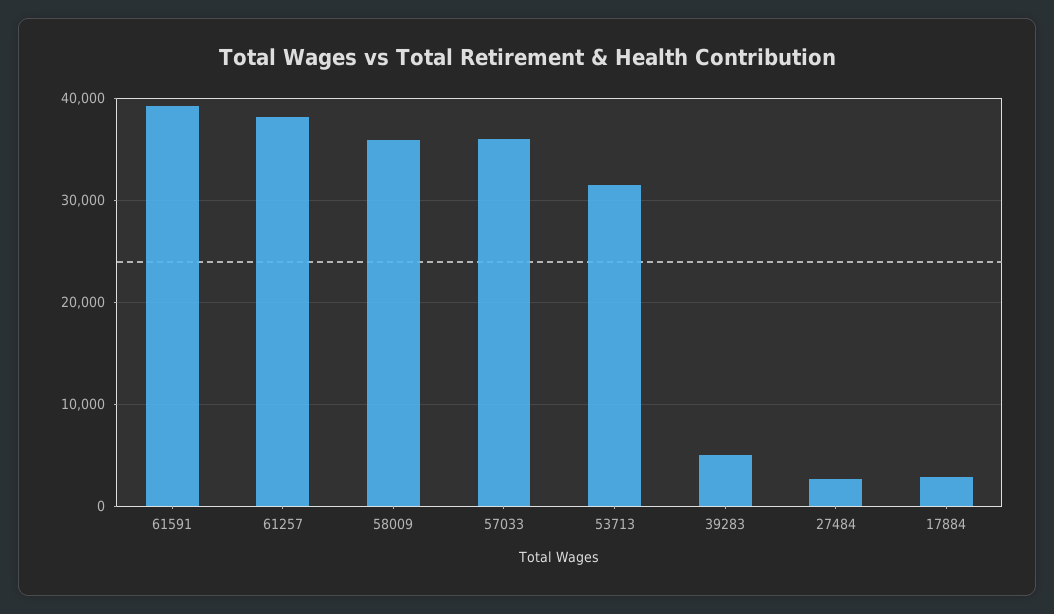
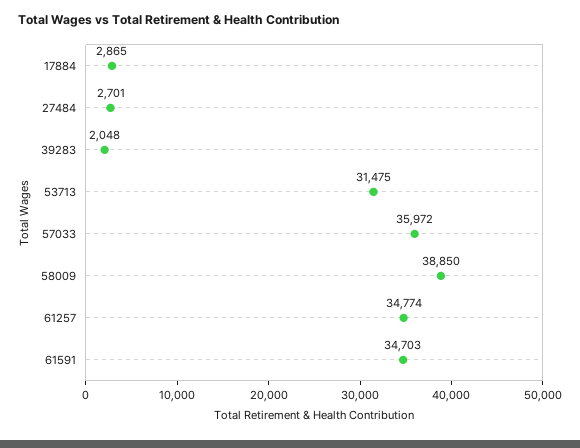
  {
-   "61591": 39000,
+   "61591": 34703,
-   "61257": 38000,
+   "61257": 34774,
-   "58009": 36000,
+   "58009": 38850,
    "57033": 35972,
    "53713": 31475,
-   "39283": 5000,
+   "39283": 2048,
    "27484": 2701,
    "17884": 2865
  }

